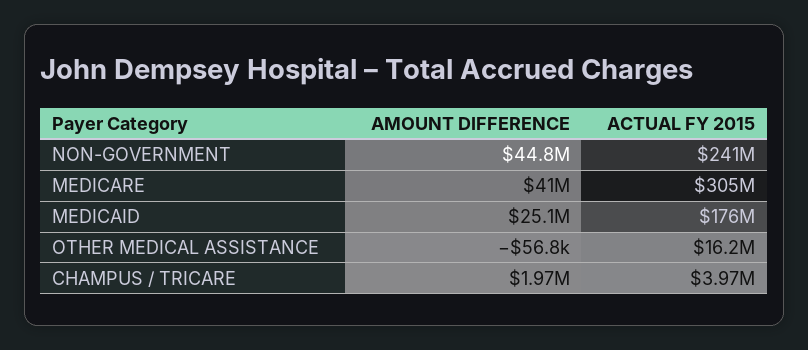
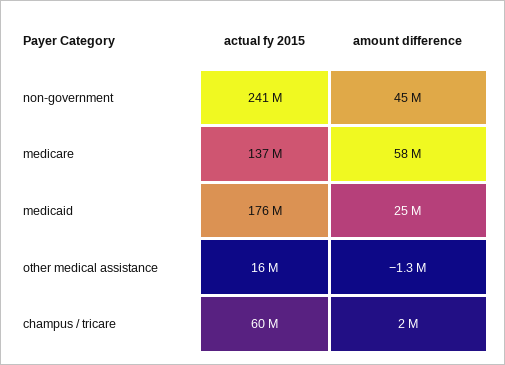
  {
    "AMOUNT DIFFERENCE": {
      "NON-GOVERNMENT": 44800000,
-     "MEDICARE": 41000000,
+     "MEDICARE": 58000000,
      "MEDICAID": 25100000,
-     "OTHER MEDICAL ASSISTANCE": -56800,
+     "OTHER MEDICAL ASSISTANCE": -1300000,
      "CHAMPUS / TRICARE": 1970000
    },
    "ACTUAL FY 2015": {
      "NON-GOVERNMENT": 241000000,
-     "MEDICARE": 305000000,
+     "MEDICARE": 137000000,
      "MEDICAID": 176000000,
      "OTHER MEDICAL ASSISTANCE": 16200000,
-     "CHAMPUS / TRICARE": 3970000
+     "CHAMPUS / TRICARE": 60000000
    }
  }

